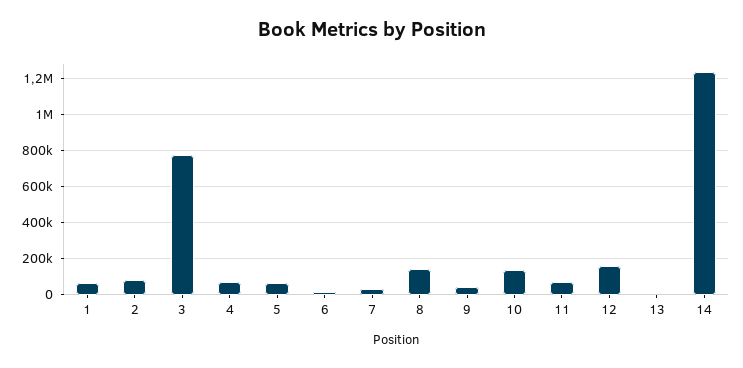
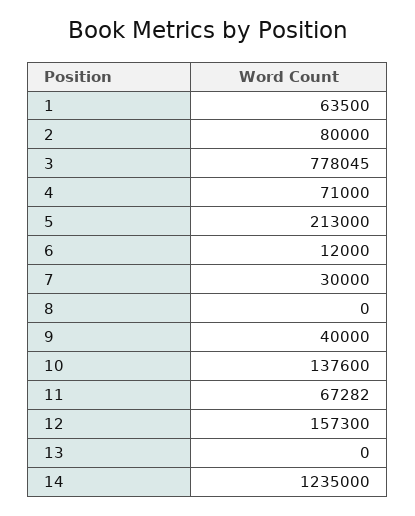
  {
    "1": 63500,
    "2": 80000,
    "3": 778045,
    "4": 71000,
-   "5": 50000,
+   "5": 213000,
    "6": 12000,
    "7": 30000,
-   "8": 150000,
+   "8": 0,
    "9": 40000,
    "10": 137600,
    "11": 67282,
    "12": 157300,
    "13": 0,
    "14": 1235000
  }

